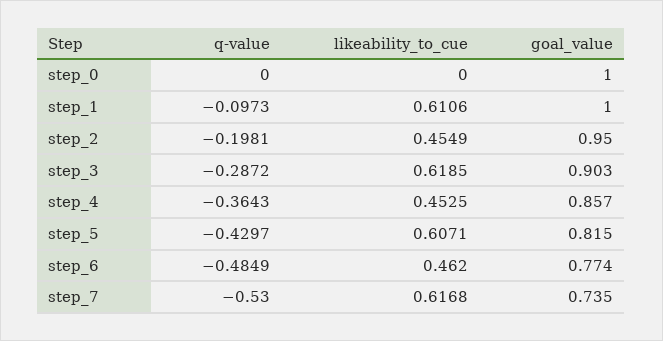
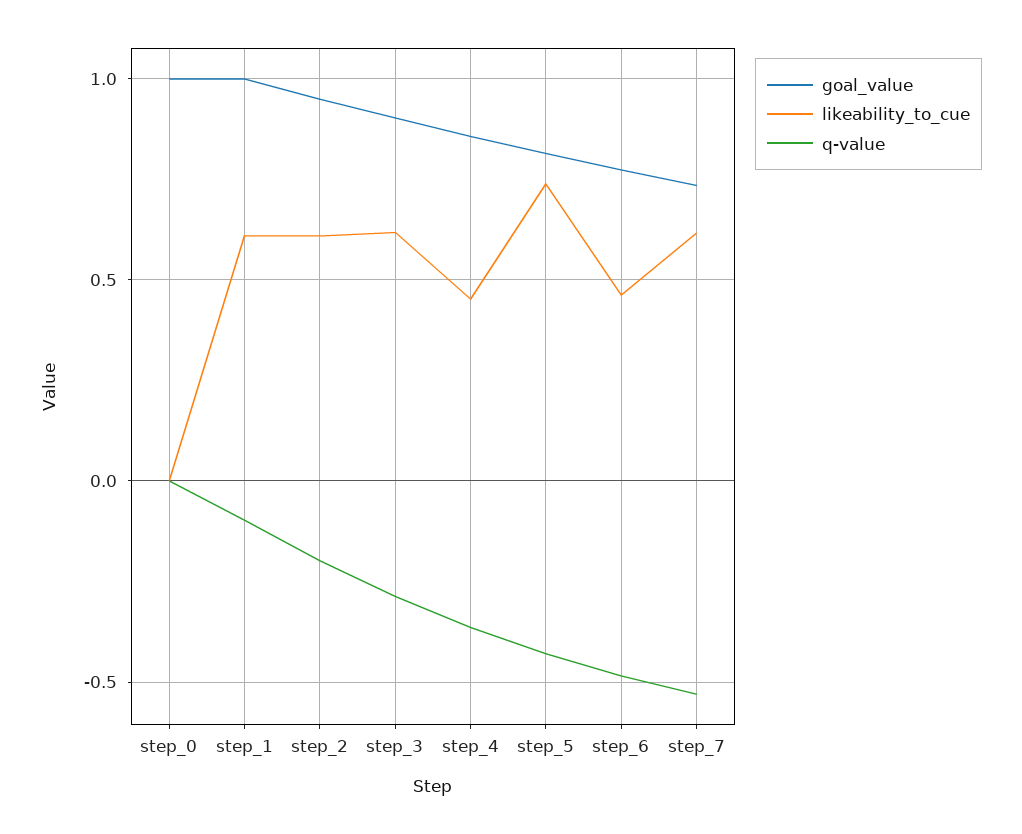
  {
    "q-value": {
      "step_0": 0,
      "step_1": -0.0973,
      "step_2": -0.1981,
      "step_3": -0.2872,
      "step_4": -0.3643,
      "step_5": -0.4297,
      "step_6": -0.4849,
      "step_7": -0.53
    },
    "likeability_to_cue": {
      "step_0": 0,
      "step_1": 0.6106,
-     "step_2": 0.4549,
+     "step_2": 0.6,
      "step_3": 0.6185,
      "step_4": 0.4525,
-     "step_5": 0.6071,
+     "step_5": 0.75,
      "step_6": 0.462,
      "step_7": 0.6168
    },
    "goal_value": {
      "step_0": 1,
      "step_1": 1,
      "step_2": 0.95,
      "step_3": 0.903,
      "step_4": 0.857,
      "step_5": 0.815,
      "step_6": 0.774,
      "step_7": 0.735
    }
  }

